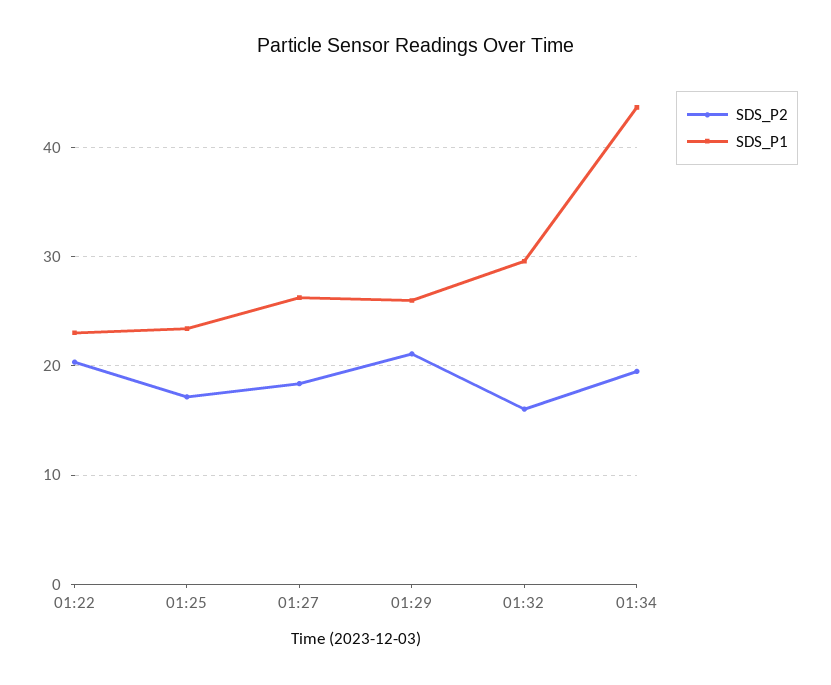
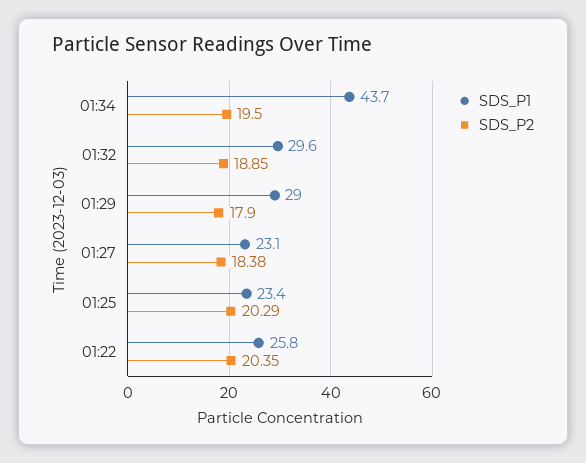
  {
    "SDS_P2": {
      "01:22": 20.35,
-     "01:25": 17,
+     "01:25": 20.29,
      "01:27": 18.38,
-     "01:29": 21,
+     "01:29": 17.9,
-     "01:32": 16,
+     "01:32": 18.85,
      "01:34": 19.5
    },
    "SDS_P1": {
-     "01:22": 23,
+     "01:22": 25.8,
      "01:25": 23.4,
-     "01:27": 26,
+     "01:27": 23.1,
-     "01:29": 26,
+     "01:29": 29,
      "01:32": 29.6,
      "01:34": 43.7
    }
  }

